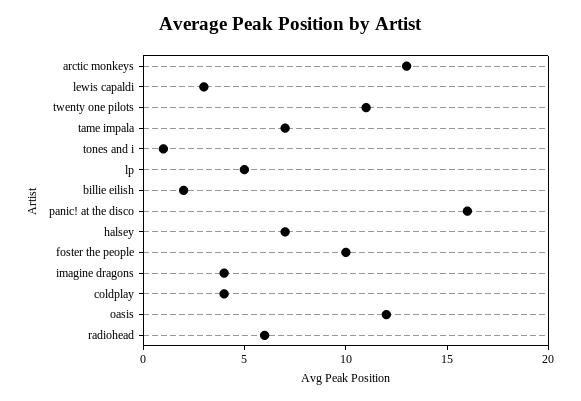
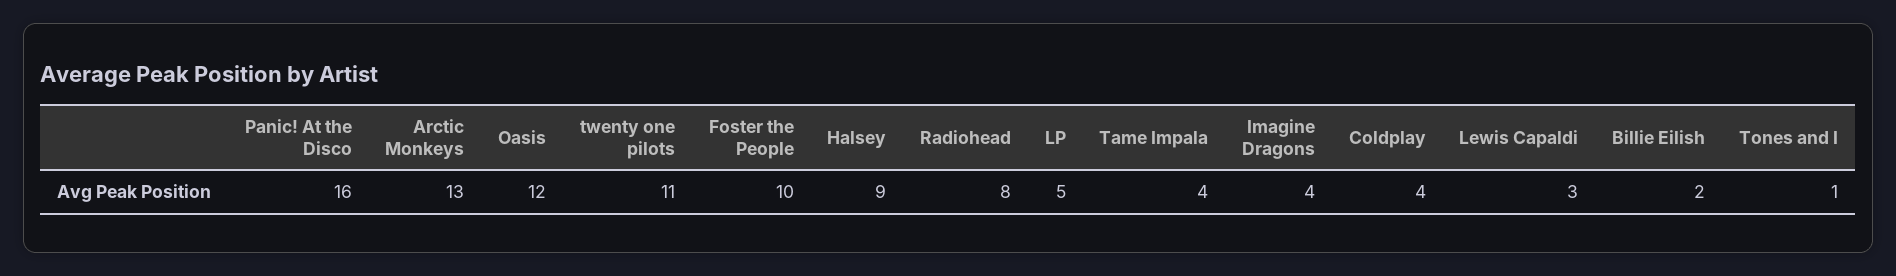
  {
    "arctic monkeys": 13,
    "lewis capaldi": 3,
    "twenty one pilots": 11,
-   "tame impala": 7,
+   "tame impala": 4,
    "tones and i": 1,
    "lp": 5,
    "billie eilish": 2,
    "panic! at the disco": 16,
-   "halsey": 7,
+   "halsey": 9,
    "foster the people": 10,
    "imagine dragons": 4,
    "coldplay": 4,
    "oasis": 12,
-   "radiohead": 6
+   "radiohead": 8
  }

